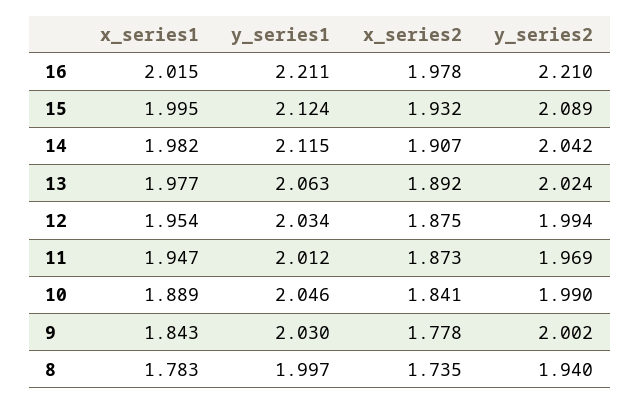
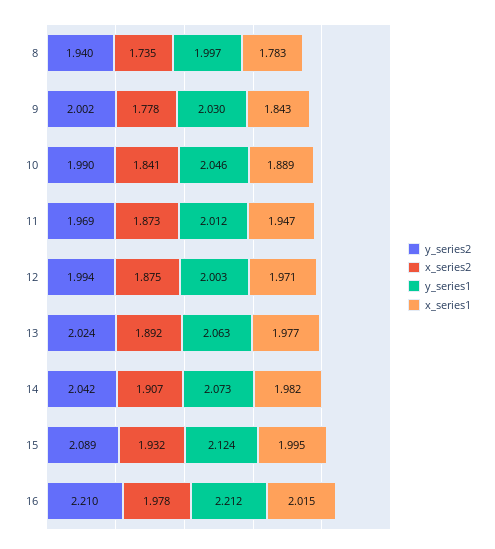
  {
    "x_series1": {
      "16": 2.015,
      "15": 1.995,
      "14": 1.982,
      "13": 1.977,
-     "12": 1.954,
+     "12": 1.971,
      "11": 1.947,
      "10": 1.889,
      "9": 1.843,
      "8": 1.783
    },
    "y_series1": {
-     "16": 2.211,
+     "16": 2.212,
      "15": 2.124,
-     "14": 2.115,
+     "14": 2.073,
      "13": 2.063,
-     "12": 2.034,
+     "12": 2.003,
      "11": 2.012,
      "10": 2.046,
      "9": 2.03,
      "8": 1.997
    },
    "x_series2": {
      "16": 1.978,
      "15": 1.932,
      "14": 1.907,
      "13": 1.892,
      "12": 1.875,
      "11": 1.873,
      "10": 1.841,
      "9": 1.778,
      "8": 1.735
    },
    "y_series2": {
      "16": 2.21,
      "15": 2.089,
      "14": 2.042,
      "13": 2.024,
      "12": 1.994,
      "11": 1.969,
      "10": 1.99,
      "9": 2.002,
      "8": 1.94
    }
  }

